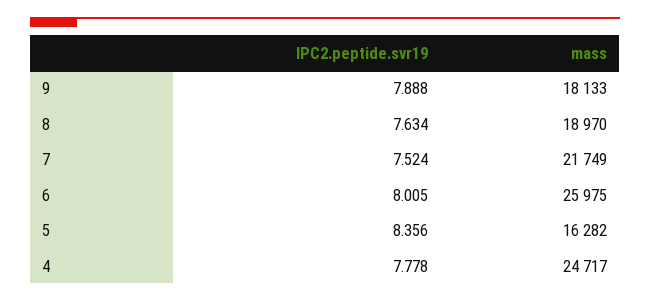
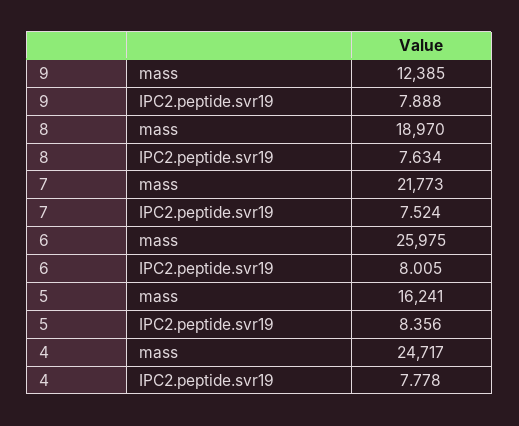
  {
    "IPC2.peptide.svr19": {
      "9": 7.888,
      "8": 7.634,
      "7": 7.524,
      "6": 8.005,
      "5": 8.356,
      "4": 7.778
    },
    "mass": {
-     "9": 18133,
+     "9": 12385,
      "8": 18970,
-     "7": 21749,
+     "7": 21773,
      "6": 25975,
-     "5": 16282,
+     "5": 16241,
      "4": 24717
    }
  }

